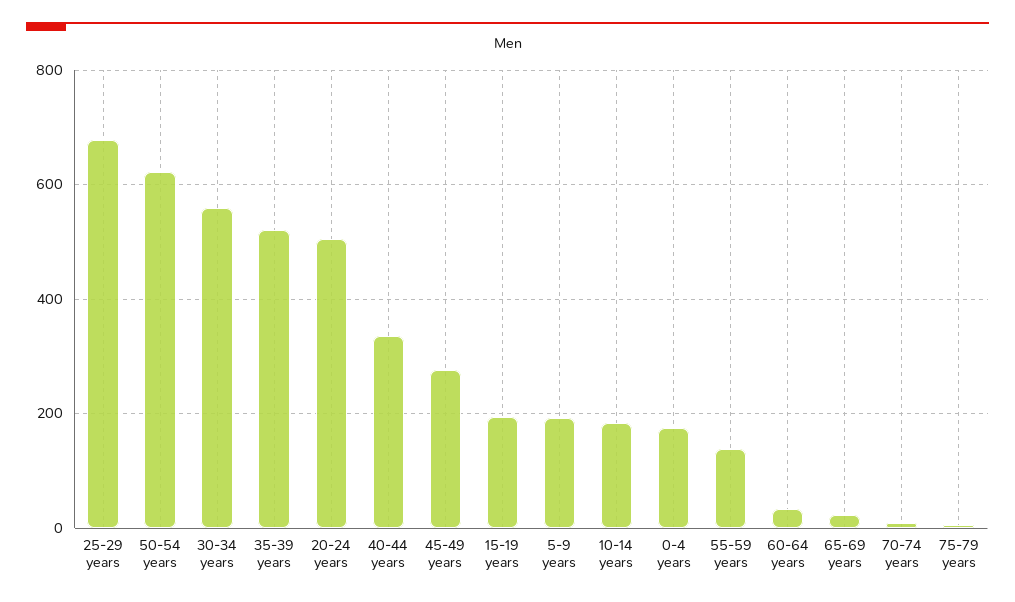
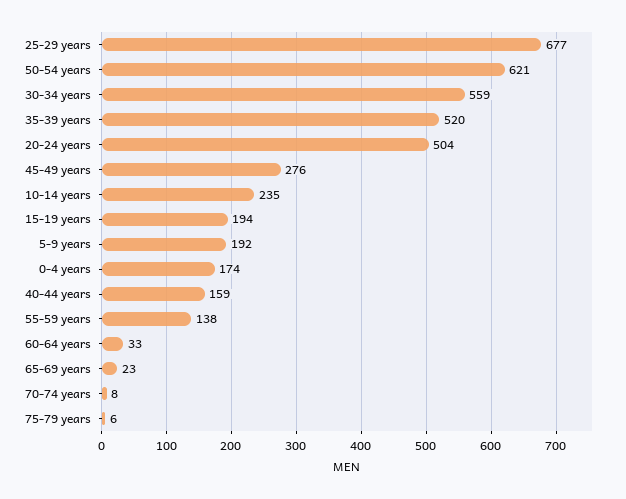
  {
    "25-29 years": 677,
    "50-54 years": 621,
    "30-34 years": 559,
    "35-39 years": 520,
    "20-24 years": 504,
-   "40-44 years": 340,
+   "40-44 years": 159,
    "45-49 years": 276,
    "15-19 years": 194,
    "5-9 years": 192,
-   "10-14 years": 180,
+   "10-14 years": 235,
    "0-4 years": 174,
    "55-59 years": 138,
    "60-64 years": 33,
    "65-69 years": 23,
    "70-74 years": 8,
    "75-79 years": 6
  }

